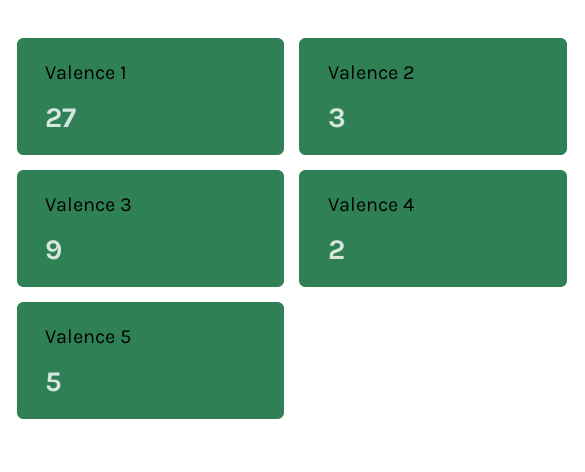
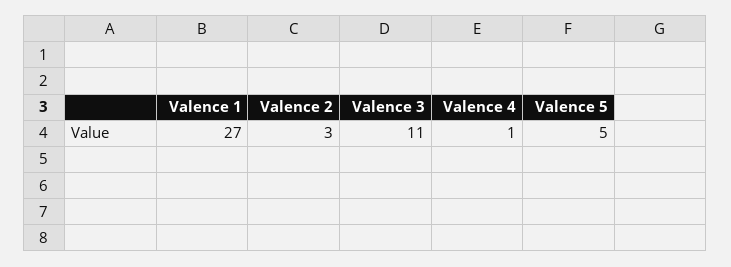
  {
    "Valence 1": 27,
    "Valence 2": 3,
-   "Valence 3": 9,
+   "Valence 3": 11,
-   "Valence 4": 2,
+   "Valence 4": 1,
    "Valence 5": 5
  }

